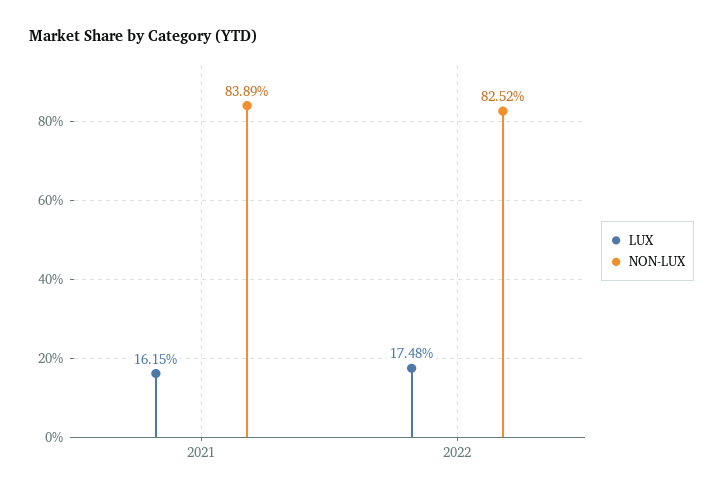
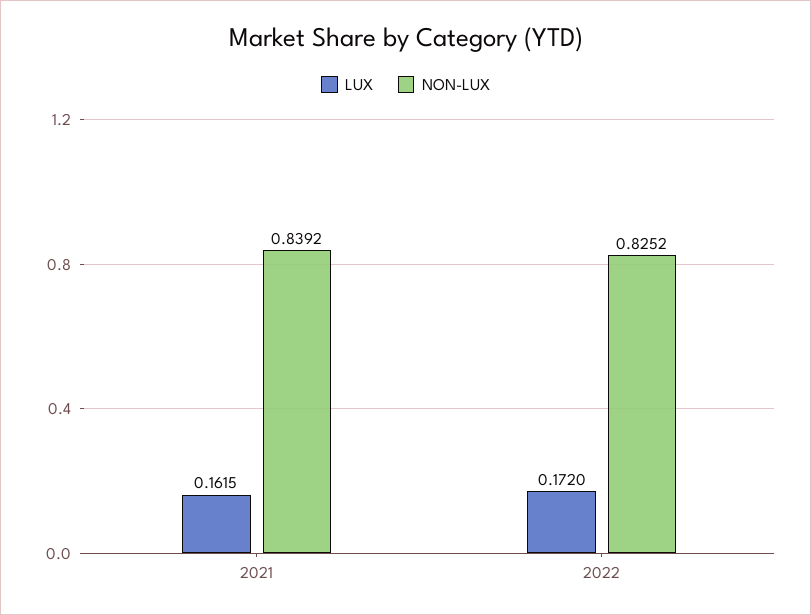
  {
    "LUX": {
      "2021": 0.1615,
-     "2022": 0.1748
+     "2022": 0.172
    },
    "NON-LUX": {
-     "2021": 0.8389,
+     "2021": 0.8392,
      "2022": 0.8252
    }
  }

